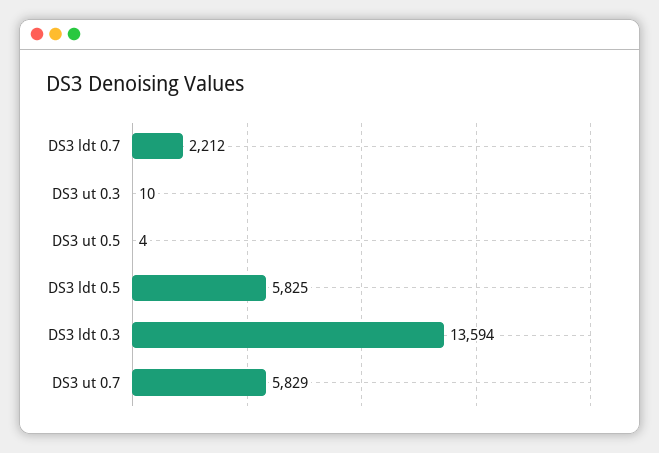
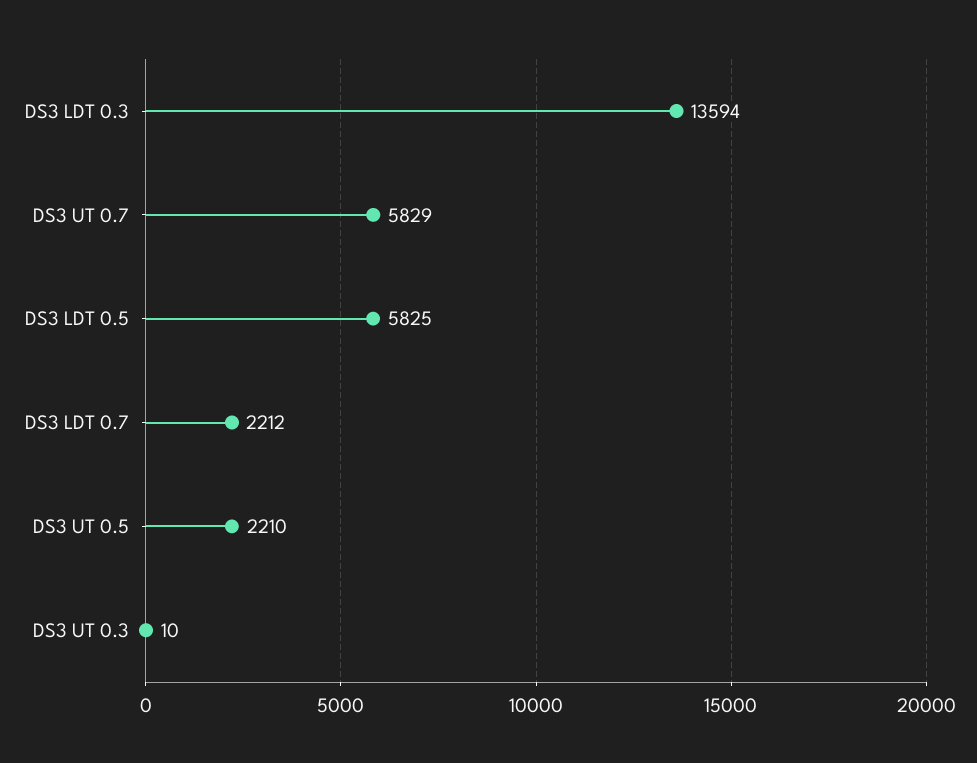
  {
    "DS3 ldt 0.7": 2212,
    "DS3 ut 0.3": 10,
-   "DS3 ut 0.5": 4,
+   "DS3 ut 0.5": 2210,
    "DS3 ldt 0.5": 5825,
    "DS3 ldt 0.3": 13594,
    "DS3 ut 0.7": 5829
  }

